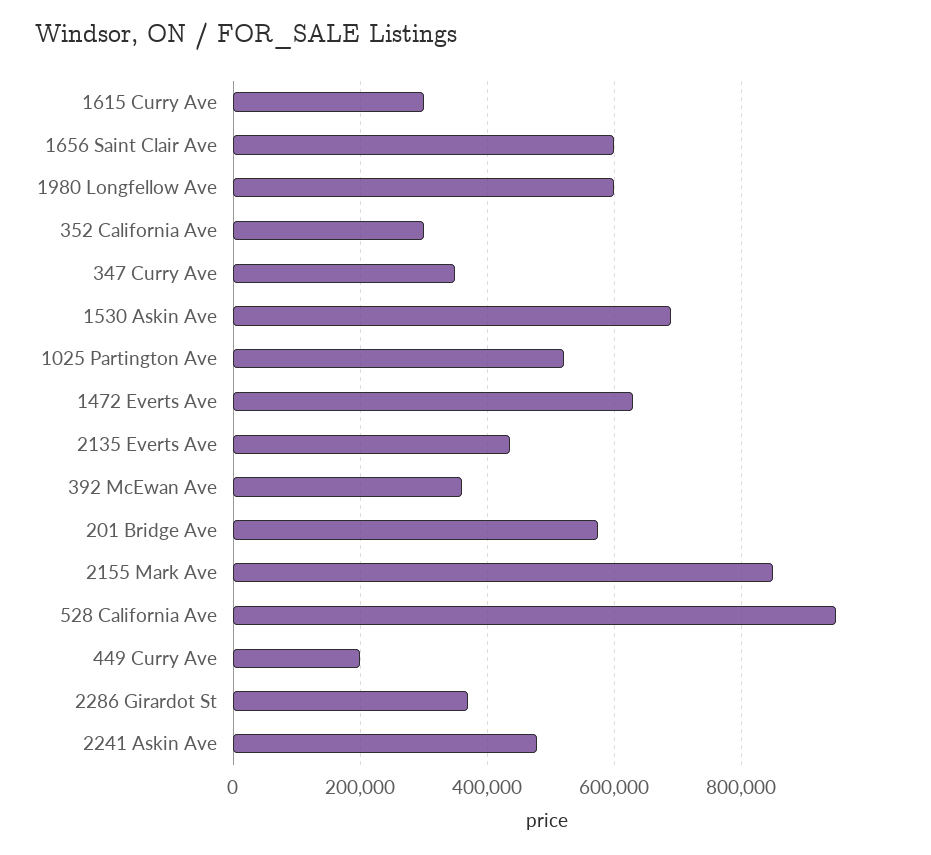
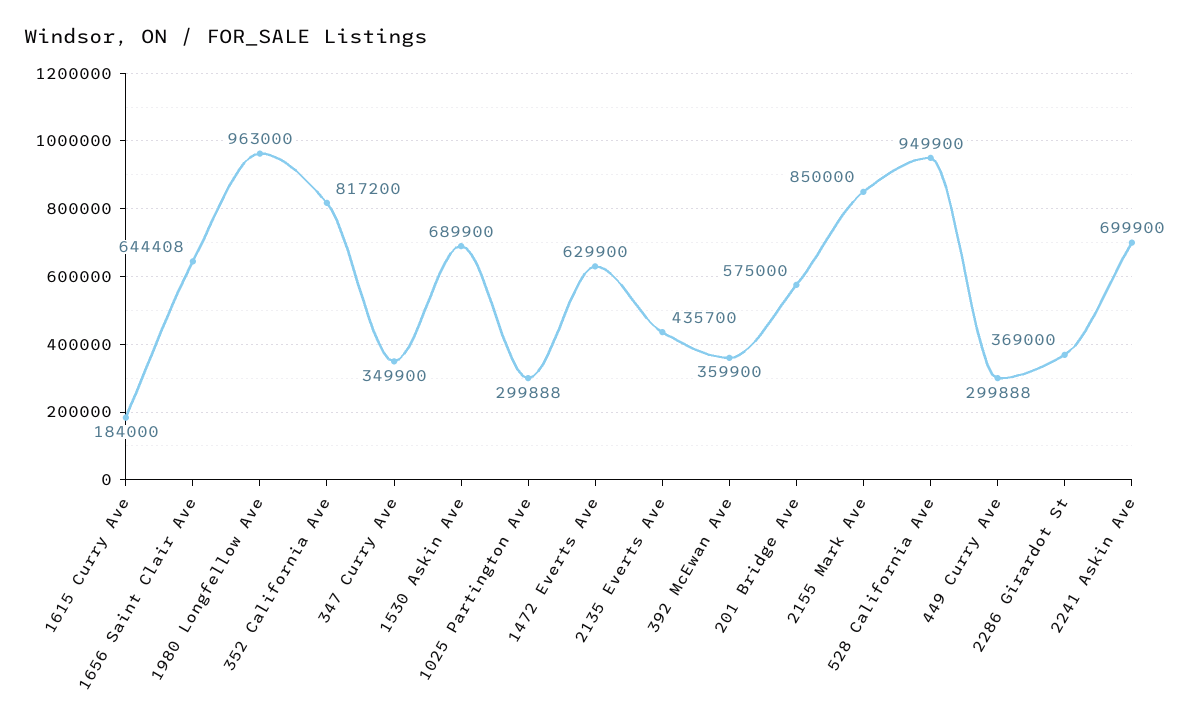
  {
-   "1615 Curry Ave": 300000,
+   "1615 Curry Ave": 184000,
-   "1656 Saint Clair Ave": 600000,
+   "1656 Saint Clair Ave": 644408,
-   "1980 Longfellow Ave": 600000,
+   "1980 Longfellow Ave": 963000,
-   "352 California Ave": 300000,
+   "352 California Ave": 817200,
    "347 Curry Ave": 349900,
    "1530 Askin Ave": 689900,
-   "1025 Partington Ave": 520000,
+   "1025 Partington Ave": 299888,
    "1472 Everts Ave": 629900,
    "2135 Everts Ave": 435700,
    "392 McEwan Ave": 359900,
    "201 Bridge Ave": 575000,
    "2155 Mark Ave": 850000,
    "528 California Ave": 949900,
-   "449 Curry Ave": 200000,
+   "449 Curry Ave": 299888,
    "2286 Girardot St": 369000,
-   "2241 Askin Ave": 480000
+   "2241 Askin Ave": 699900
  }

